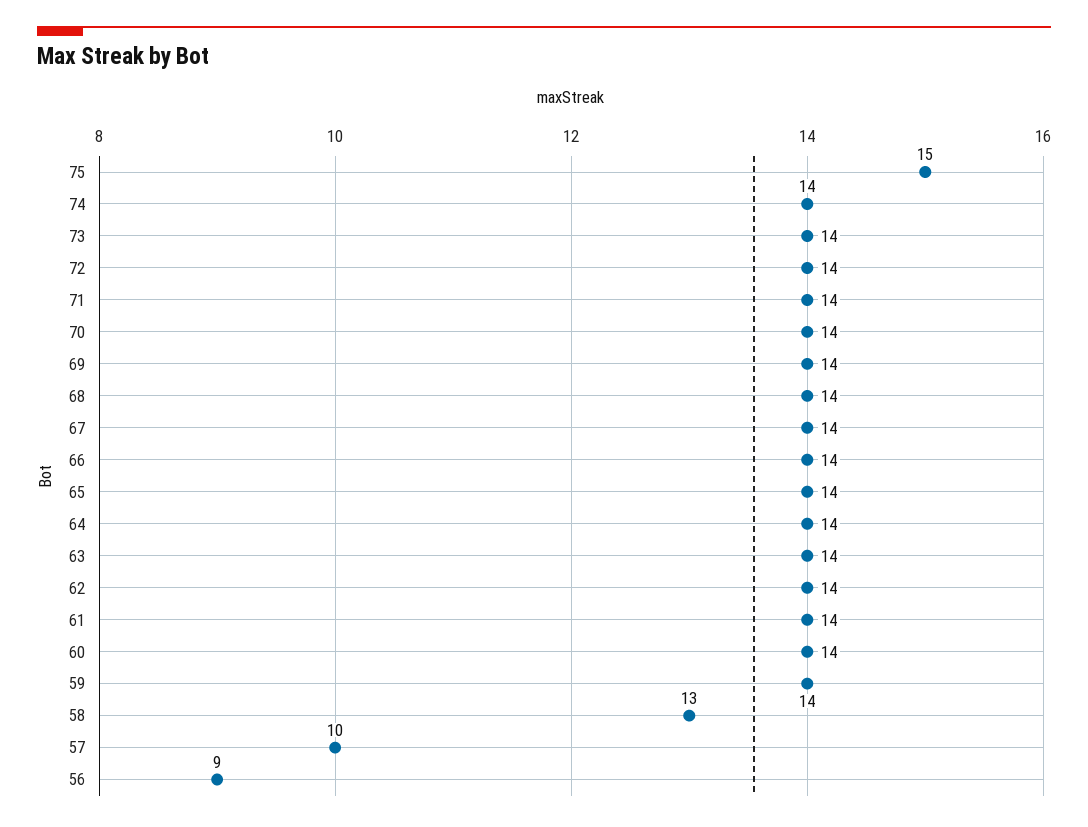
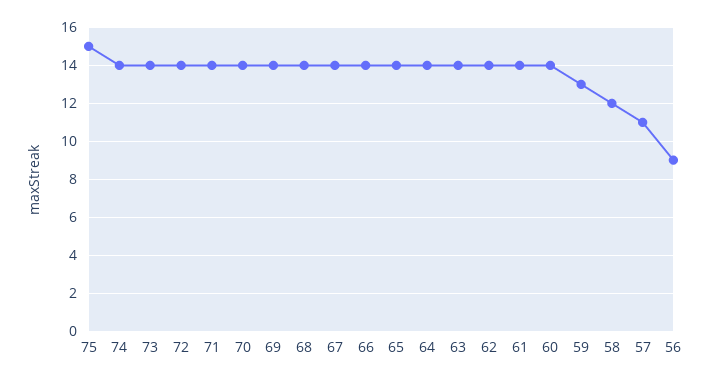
  {
    "75": 15,
    "74": 14,
    "73": 14,
    "72": 14,
    "71": 14,
    "70": 14,
    "69": 14,
    "68": 14,
    "67": 14,
    "66": 14,
    "65": 14,
    "64": 14,
    "63": 14,
    "62": 14,
    "61": 14,
    "60": 14,
-   "59": 14,
+   "59": 13,
-   "58": 13,
+   "58": 12,
-   "57": 10,
+   "57": 11,
    "56": 9
  }

